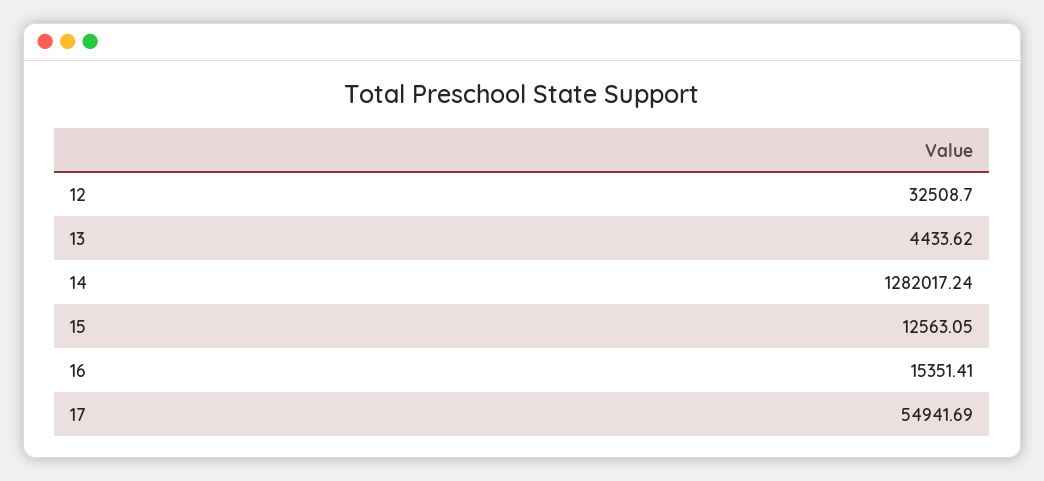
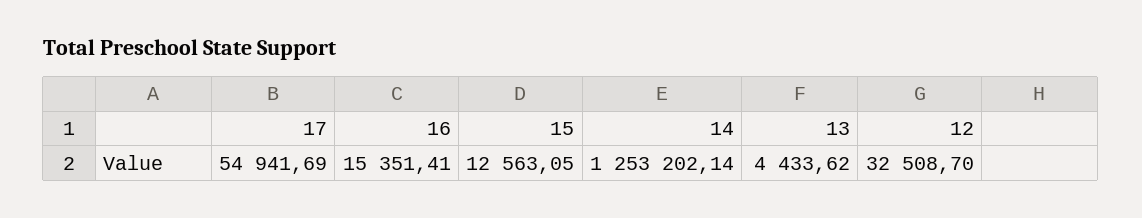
  {
    "12": 32508.7,
    "13": 4433.62,
-   "14": 1282017.24,
+   "14": 1253202.14,
    "15": 12563.05,
    "16": 15351.41,
    "17": 54941.69
  }

